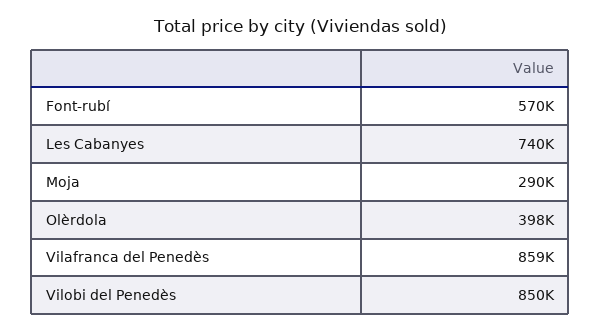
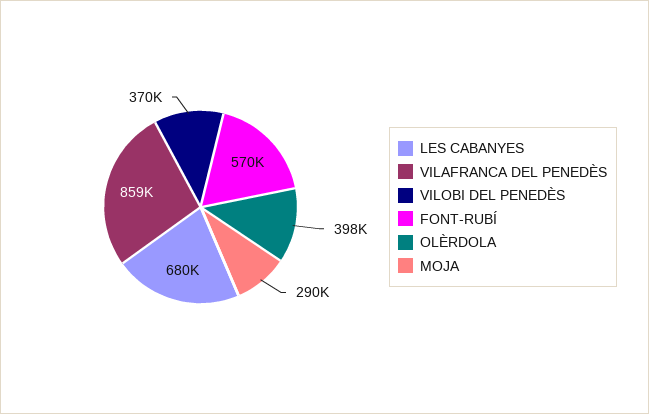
  {
    "Font-rubí": 570000,
-   "Les Cabanyes": 740000,
+   "Les Cabanyes": 680000,
    "Moja": 290000,
    "Olèrdola": 398000,
    "Vilafranca del Penedès": 859000,
-   "Vilobi del Penedès": 850000
+   "Vilobi del Penedès": 370000
  }

